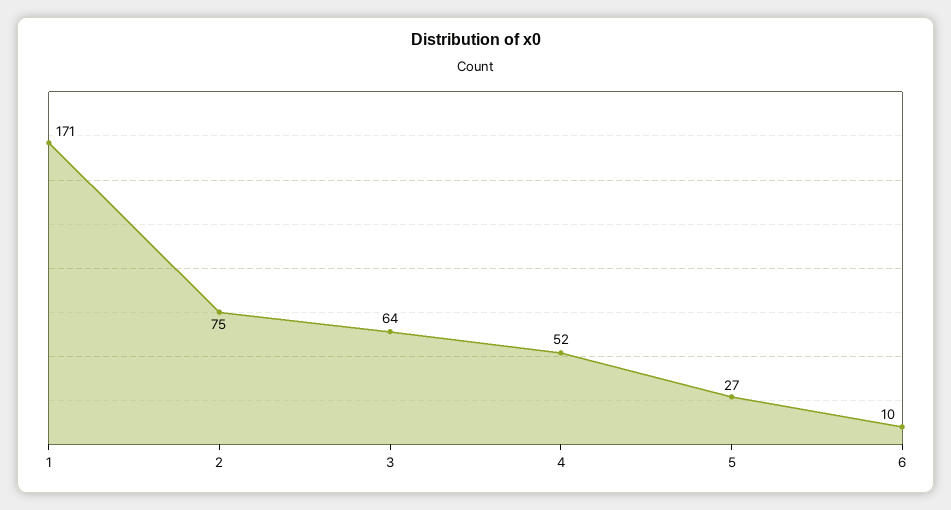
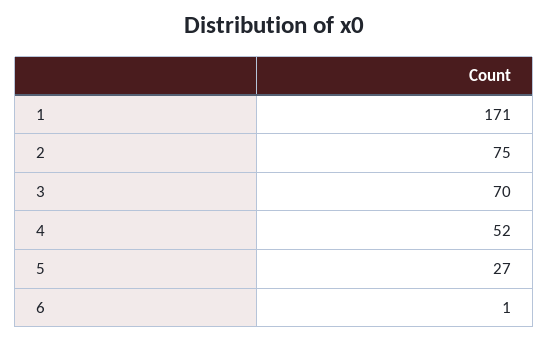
  {
    "1": 171,
    "2": 75,
-   "3": 64,
+   "3": 70,
    "4": 52,
    "5": 27,
-   "6": 10
+   "6": 1
  }

